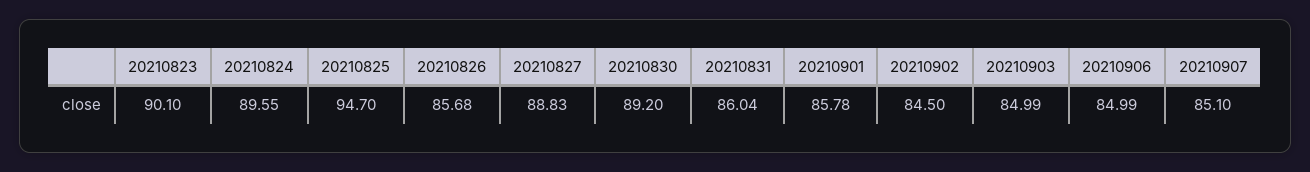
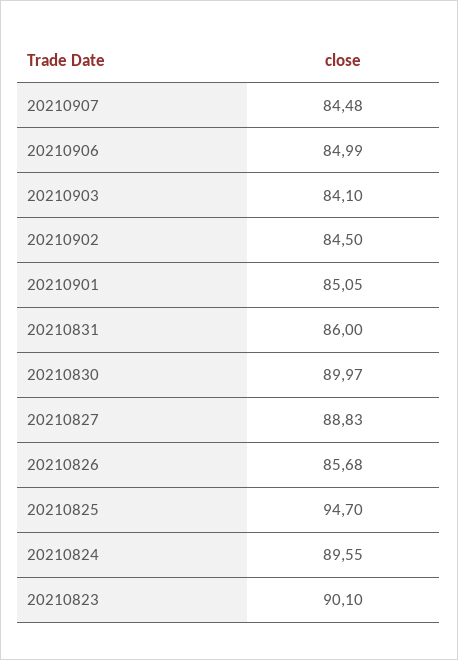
  {
    "20210823": 90.1,
    "20210824": 89.55,
    "20210825": 94.7,
    "20210826": 85.68,
    "20210827": 88.83,
-   "20210830": 89.2,
+   "20210830": 89.97,
-   "20210831": 86.04,
+   "20210831": 86,
-   "20210901": 85.78,
+   "20210901": 85.05,
    "20210902": 84.5,
-   "20210903": 84.99,
+   "20210903": 84.1,
    "20210906": 84.99,
-   "20210907": 85.1
+   "20210907": 84.48
  }

